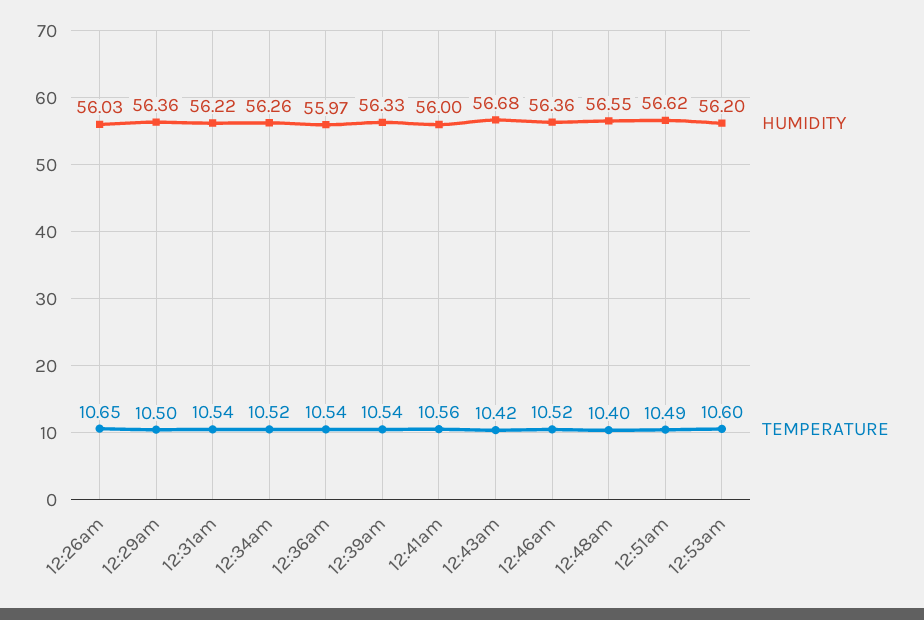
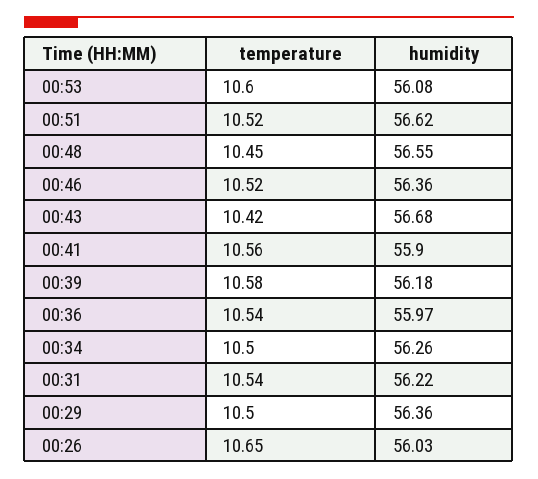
  {
    "HUMIDITY": {
      "12:26am": 56.03,
      "12:29am": 56.36,
      "12:31am": 56.22,
      "12:34am": 56.26,
      "12:36am": 55.97,
-     "12:39am": 56.33,
+     "12:39am": 56.18,
-     "12:41am": 56,
+     "12:41am": 55.9,
      "12:43am": 56.68,
      "12:46am": 56.36,
      "12:48am": 56.55,
      "12:51am": 56.62,
-     "12:53am": 56.2
+     "12:53am": 56.08
    },
    "TEMPERATURE": {
      "12:26am": 10.65,
      "12:29am": 10.5,
      "12:31am": 10.54,
-     "12:34am": 10.52,
+     "12:34am": 10.5,
      "12:36am": 10.54,
-     "12:39am": 10.54,
+     "12:39am": 10.58,
      "12:41am": 10.56,
      "12:43am": 10.42,
      "12:46am": 10.52,
-     "12:48am": 10.4,
+     "12:48am": 10.45,
-     "12:51am": 10.49,
+     "12:51am": 10.52,
      "12:53am": 10.6
    }
  }

